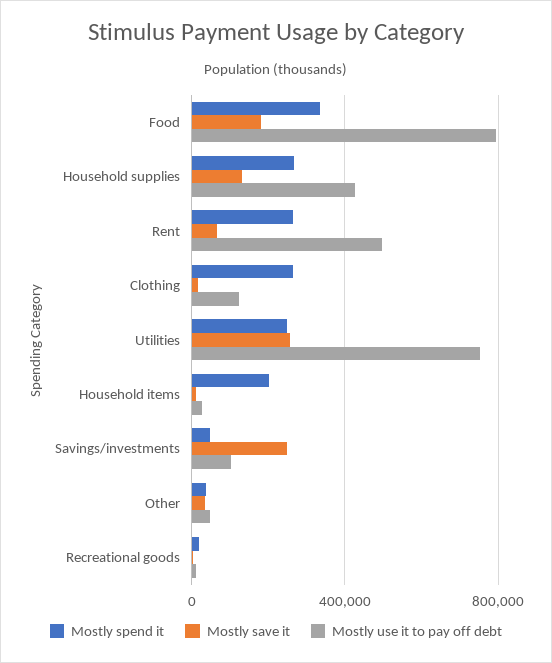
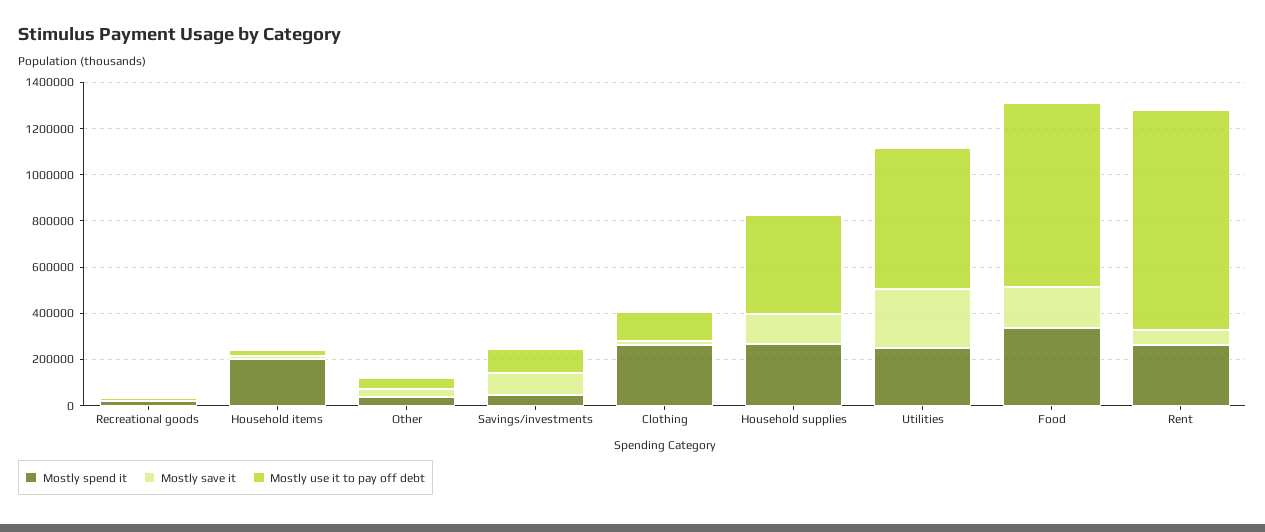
  {
    "Mostly spend it": {
      "Food": 350000,
      "Household supplies": 250000,
      "Rent": 250000,
      "Clothing": 250000,
      "Utilities": 250000,
      "Household items": 200000,
      "Savings/investments": 50000,
      "Other": 50000,
      "Recreational goods": 0
    },
    "Mostly save it": {
      "Food": 200000,
      "Household supplies": 150000,
      "Rent": 50000,
      "Clothing": 0,
      "Utilities": 250000,
      "Household items": 0,
-     "Savings/investments": 250000,
+     "Savings/investments": 100000,
      "Other": 50000,
      "Recreational goods": 0
    },
    "Mostly use it to pay off debt": {
      "Food": 800000,
      "Household supplies": 450000,
-     "Rent": 500000,
+     "Rent": 950000,
      "Clothing": 100000,
-     "Utilities": 750000,
+     "Utilities": 600000,
      "Household items": 50000,
      "Savings/investments": 100000,
      "Other": 50000,
      "Recreational goods": 0
    }
  }

